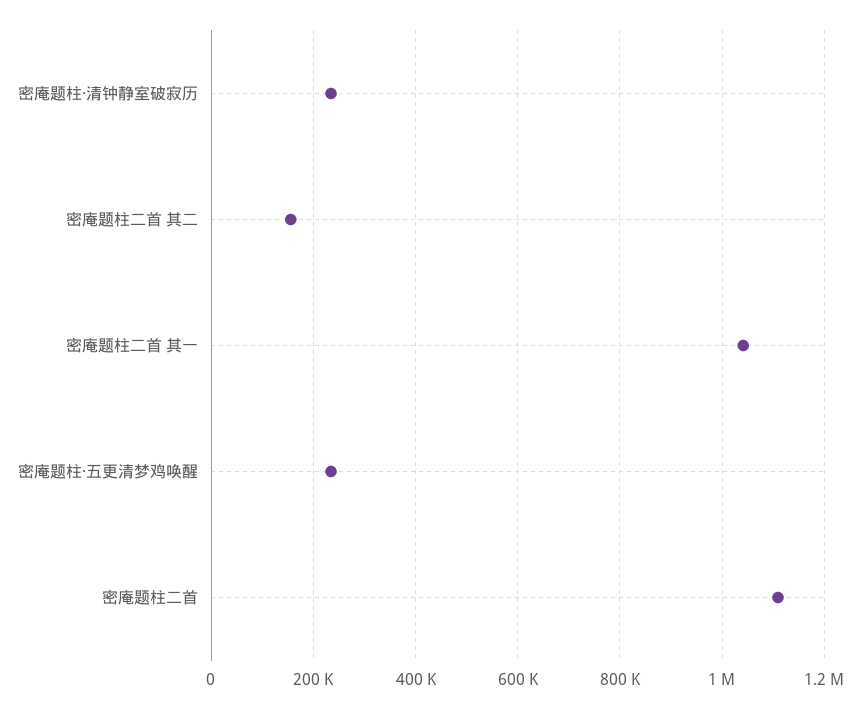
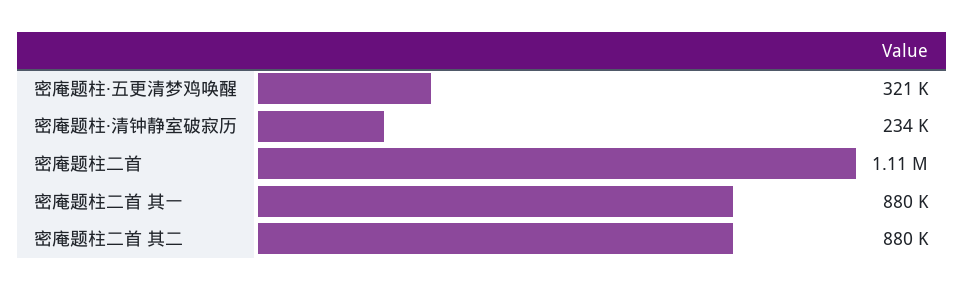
  {
    "密庵题柱·清钟静室破寂历": 234000,
-   "密庵题柱二首 其二": 160000,
+   "密庵题柱二首 其二": 880000,
-   "密庵题柱二首 其一": 1040000,
+   "密庵题柱二首 其一": 880000,
-   "密庵题柱·五更清梦鸡唤醒": 240000,
+   "密庵题柱·五更清梦鸡唤醒": 321000,
    "密庵题柱二首": 1110000
  }

